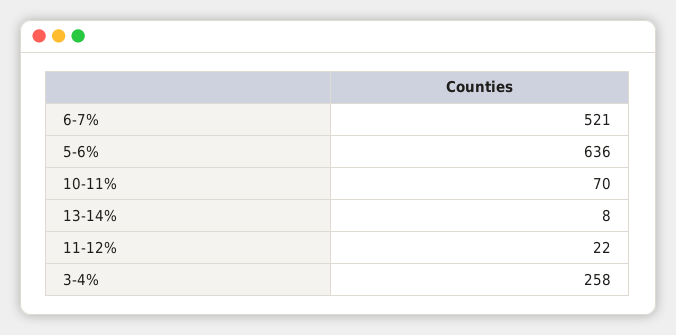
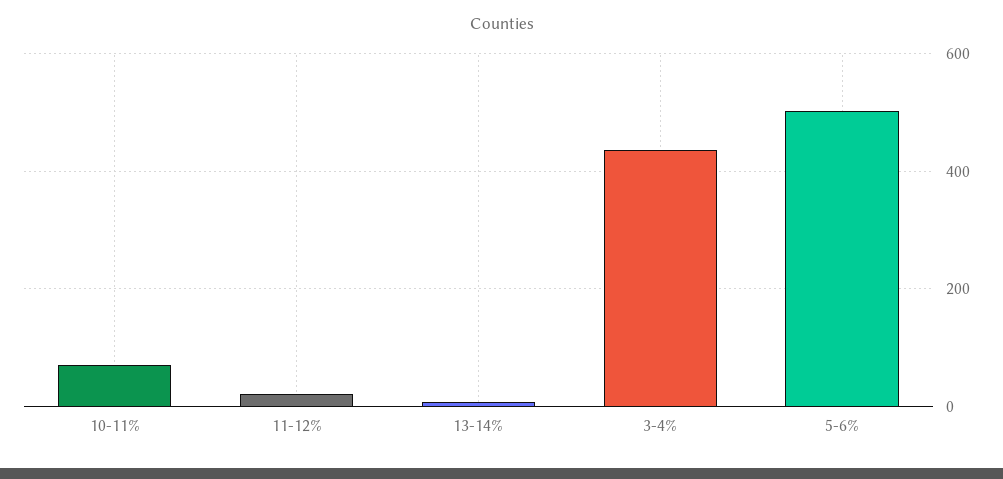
  {
-   "6-7%": 521,
-   "5-6%": 636,
+   "5-6%": 500,
    "10-11%": 70,
    "13-14%": 8,
    "11-12%": 22,
-   "3-4%": 258
+   "3-4%": 440
  }

